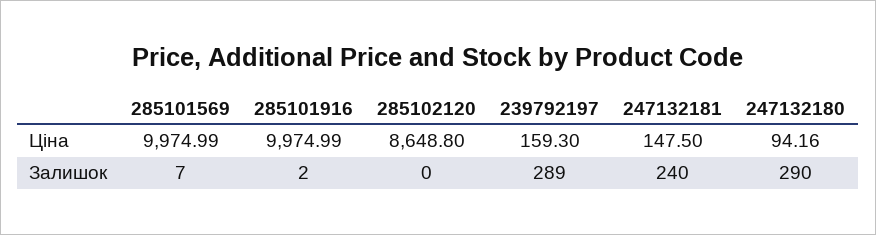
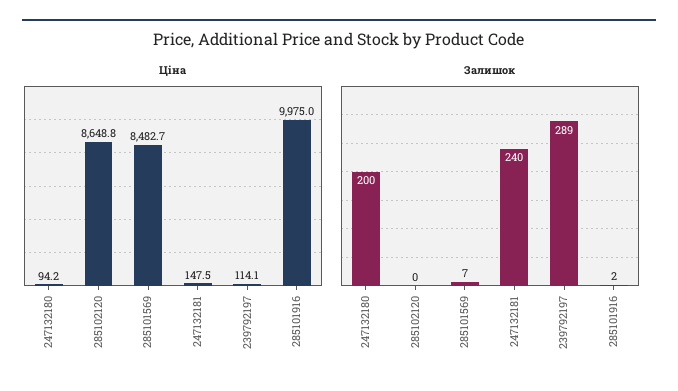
  {
    "Ціна": {
-     "285101569": 9974.99,
+     "285101569": 8482.7,
      "285101916": 9974.99,
      "285102120": 8648.8,
-     "239792197": 159.3,
+     "239792197": 114.1,
      "247132181": 147.5,
      "247132180": 94.16
    },
    "Залишок": {
      "285101569": 7,
      "285101916": 2,
      "285102120": 0,
      "239792197": 289,
      "247132181": 240,
-     "247132180": 290
+     "247132180": 200
    }
  }

